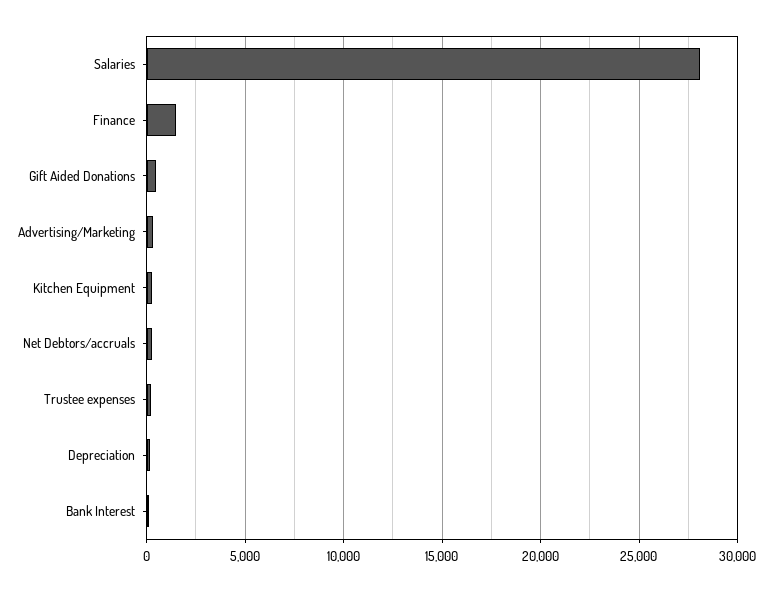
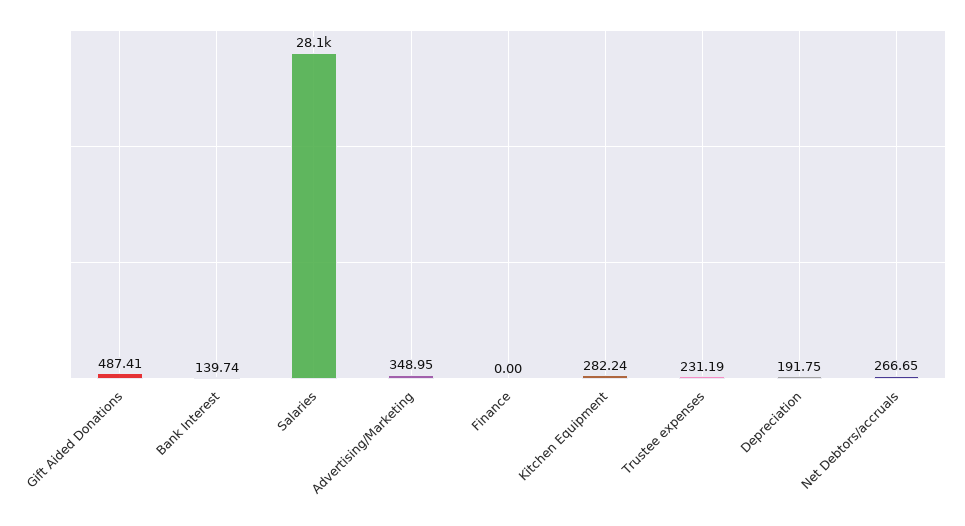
  {
    "Salaries": 28100,
-   "Finance": 1500,
+   "Finance": 0,
    "Gift Aided Donations": 487.41,
    "Advertising/Marketing": 348.95,
    "Kitchen Equipment": 282.24,
    "Net Debtors/accruals": 266.65,
    "Trustee expenses": 231.19,
    "Depreciation": 191.75,
    "Bank Interest": 139.74
  }

